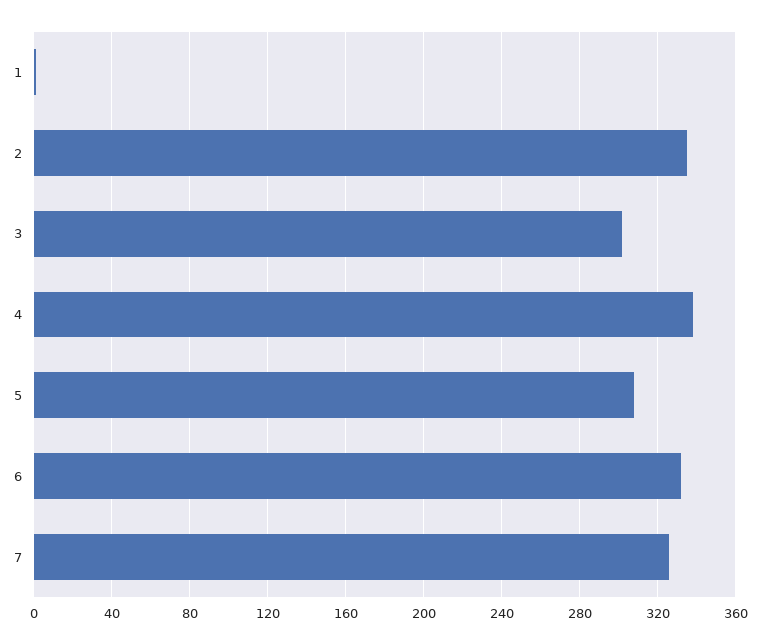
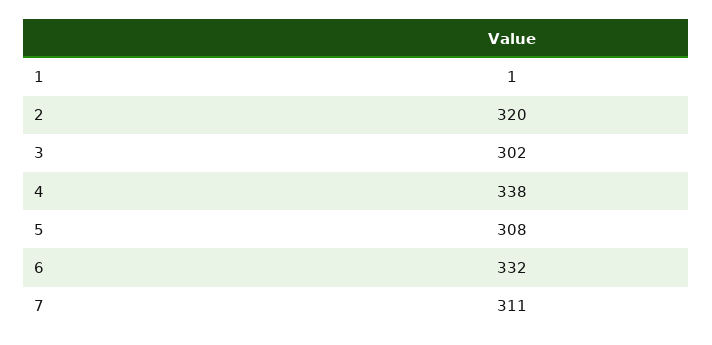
  {
    "1": 1,
-   "2": 335,
+   "2": 320,
    "3": 302,
    "4": 338,
    "5": 308,
    "6": 332,
-   "7": 325
+   "7": 311
  }

